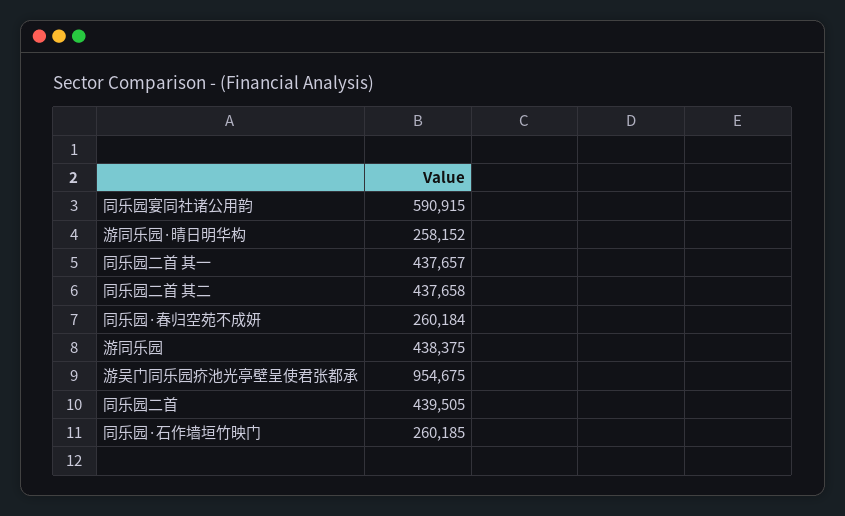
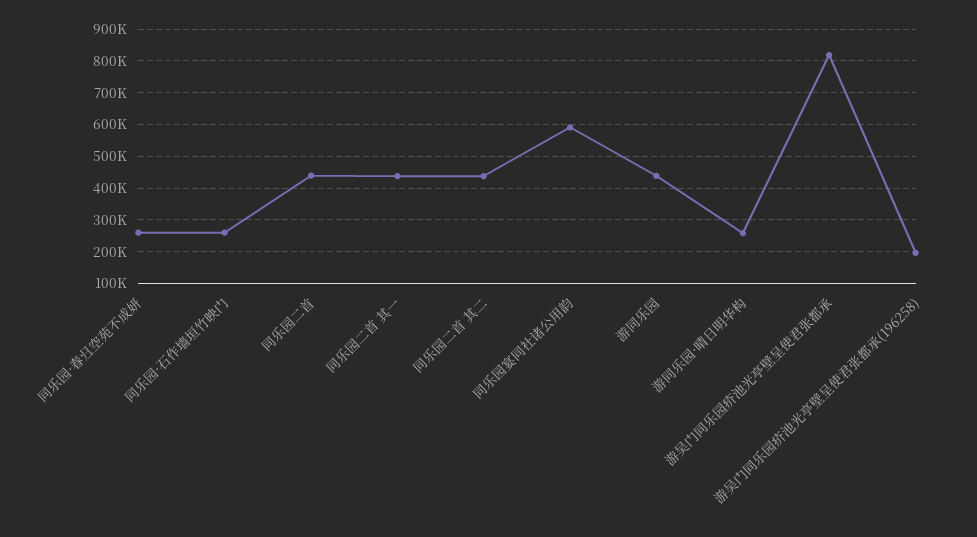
  {
    "同乐园宴同社诸公用韵": 590915,
    "游同乐园·晴日明华构": 258152,
    "同乐园二首 其一": 437657,
    "同乐园二首 其二": 437658,
    "同乐园·春归空苑不成妍": 260184,
    "游同乐园": 438375,
-   "游吴门同乐园疥池光亭壁呈使君张都承": 954675,
+   "游吴门同乐园疥池光亭壁呈使君张都承": 820000,
    "同乐园二首": 439505,
-   "同乐园·石作墙垣竹映门": 260185
+   "同乐园·石作墙垣竹映门": 260185,
+   "游吴门同乐园疥池光亭壁呈使君张都承(196258)": 200000
  }

